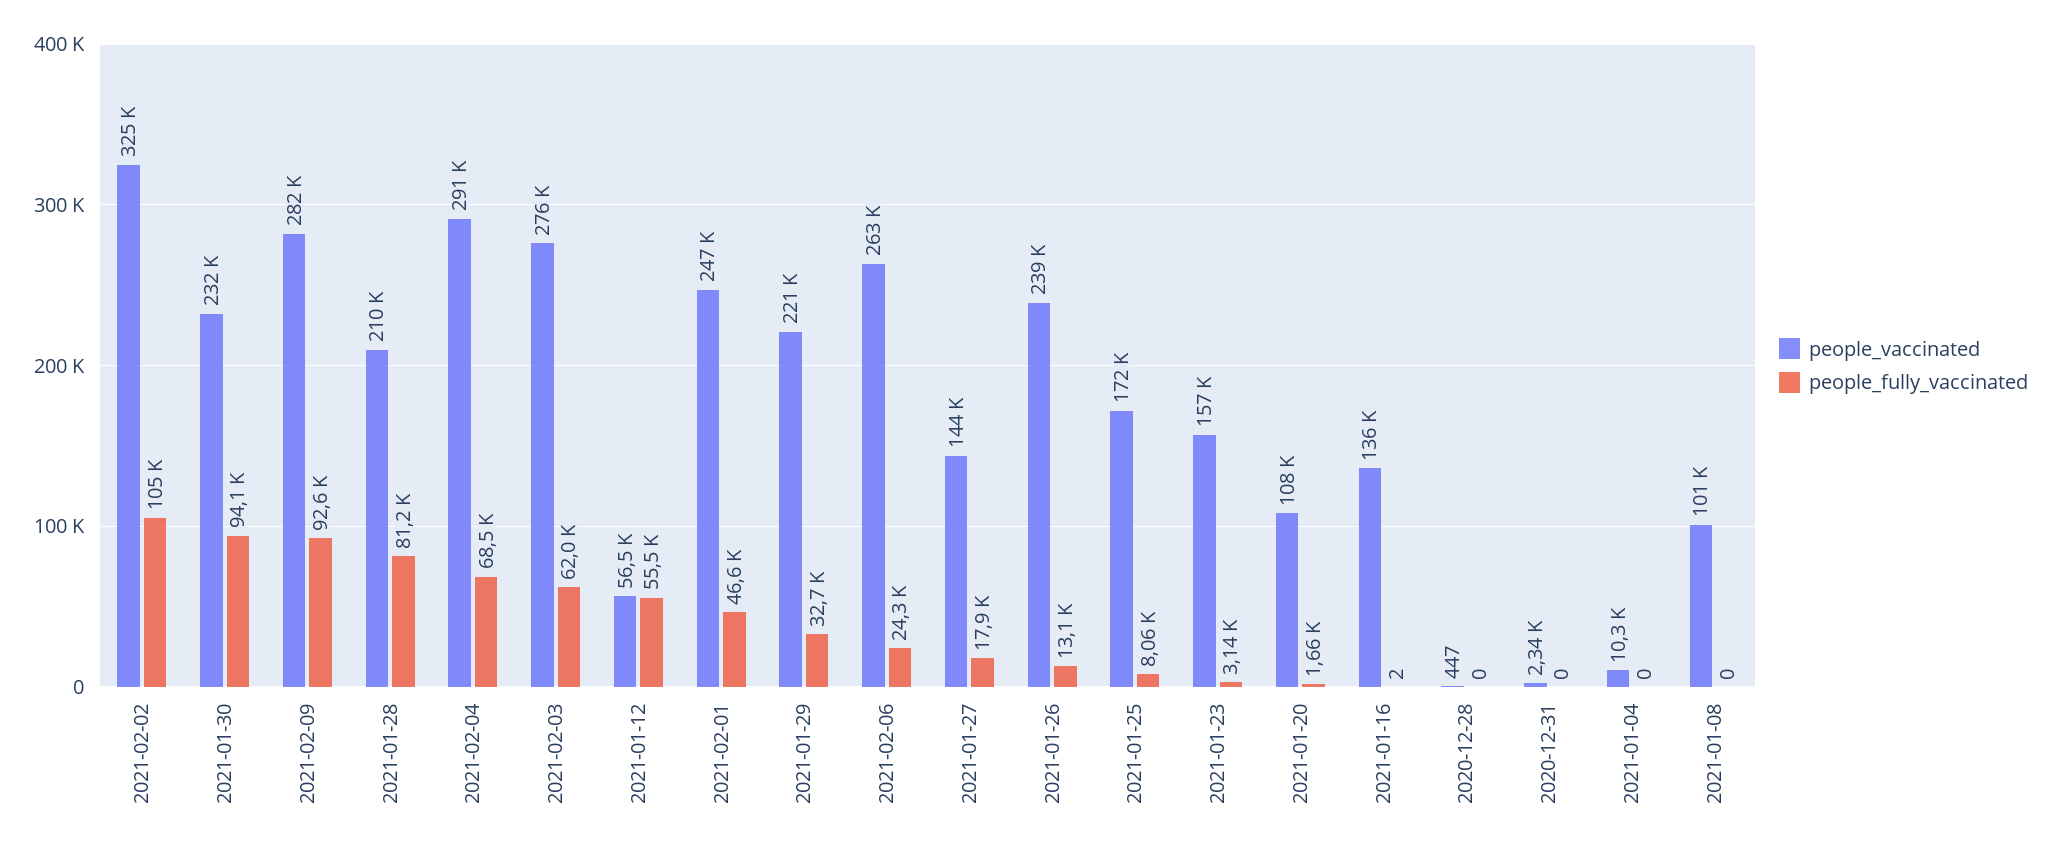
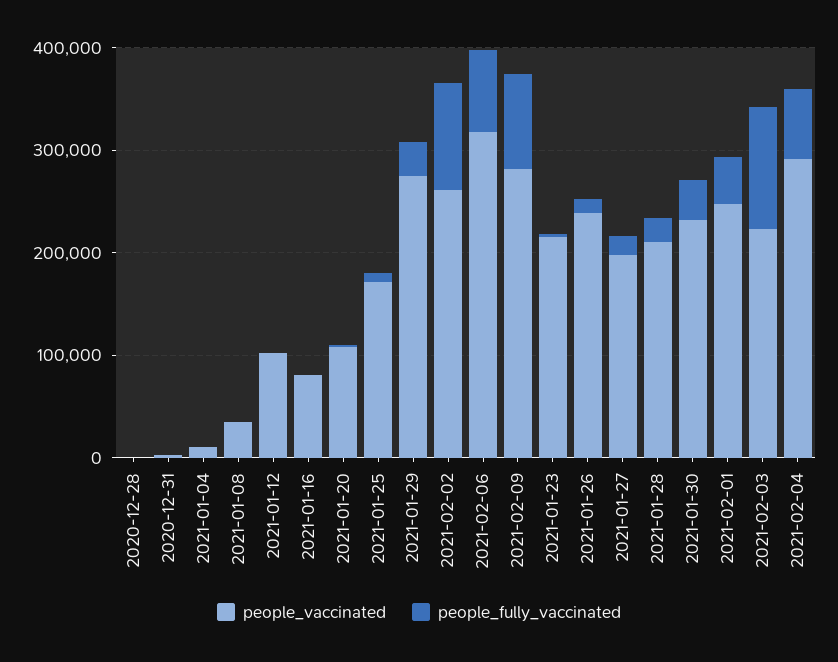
  {
    "people_vaccinated": {
-     "2021-02-02": 325000,
+     "2021-02-02": 260000,
      "2021-01-30": 232000,
      "2021-02-09": 282000,
      "2021-01-28": 210000,
      "2021-02-04": 291000,
-     "2021-02-03": 276000,
+     "2021-02-03": 220000,
-     "2021-01-12": 56500,
+     "2021-01-12": 100000,
      "2021-02-01": 247000,
-     "2021-01-29": 221000,
+     "2021-01-29": 280000,
-     "2021-02-06": 263000,
+     "2021-02-06": 320000,
-     "2021-01-27": 144000,
+     "2021-01-27": 200000,
      "2021-01-26": 239000,
      "2021-01-25": 172000,
-     "2021-01-23": 157000,
+     "2021-01-23": 220000,
      "2021-01-20": 108000,
-     "2021-01-16": 136000,
+     "2021-01-16": 80000,
      "2020-12-28": 447,
      "2020-12-31": 2340,
      "2021-01-04": 10300,
-     "2021-01-08": 101000
+     "2021-01-08": 40000
    },
    "people_fully_vaccinated": {
      "2021-02-02": 105000,
-     "2021-01-30": 94100,
+     "2021-01-30": 40000,
      "2021-02-09": 92600,
-     "2021-01-28": 81200,
+     "2021-01-28": 20000,
      "2021-02-04": 68500,
-     "2021-02-03": 62000,
+     "2021-02-03": 120000,
-     "2021-01-12": 55500,
+     "2021-01-12": 0,
      "2021-02-01": 46600,
      "2021-01-29": 32700,
-     "2021-02-06": 24300,
+     "2021-02-06": 80000,
      "2021-01-27": 17900,
      "2021-01-26": 13100,
      "2021-01-25": 8060,
      "2021-01-23": 3140,
      "2021-01-20": 1660,
      "2021-01-16": 2,
      "2020-12-28": 0,
      "2020-12-31": 0,
      "2021-01-04": 0,
      "2021-01-08": 0
    }
  }

